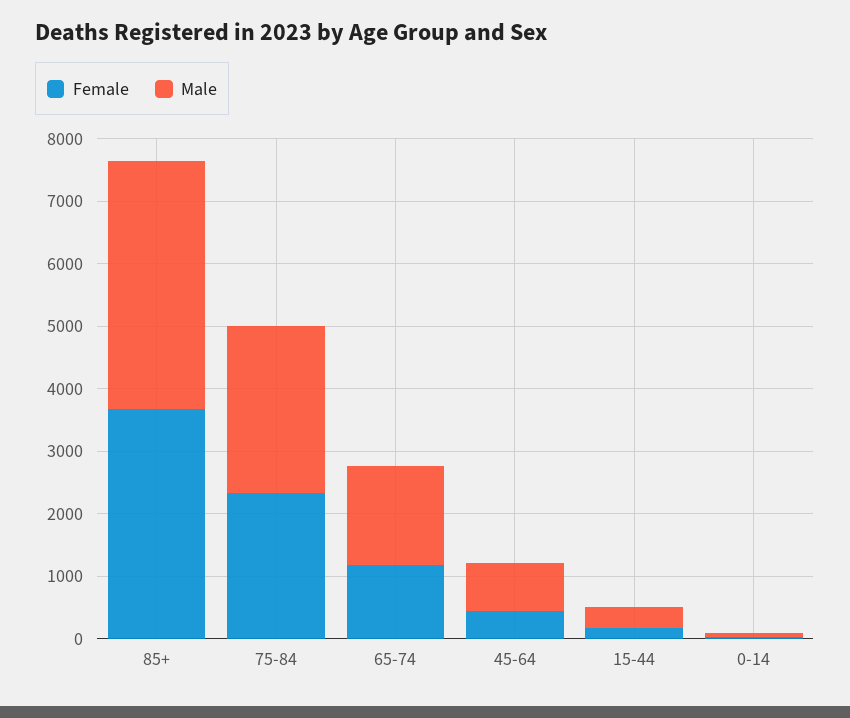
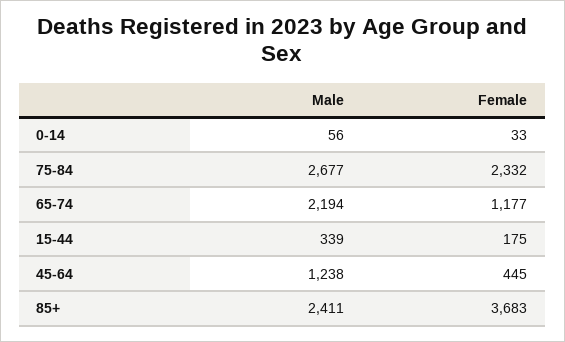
  {
    "Female": {
      "85+": 3683,
      "75-84": 2332,
      "65-74": 1177,
      "45-64": 445,
      "15-44": 175,
      "0-14": 33
    },
    "Male": {
-     "85+": 4000,
+     "85+": 2411,
      "75-84": 2677,
-     "65-74": 1600,
+     "65-74": 2194,
-     "45-64": 800,
+     "45-64": 1238,
      "15-44": 339,
      "0-14": 56
    }
  }

